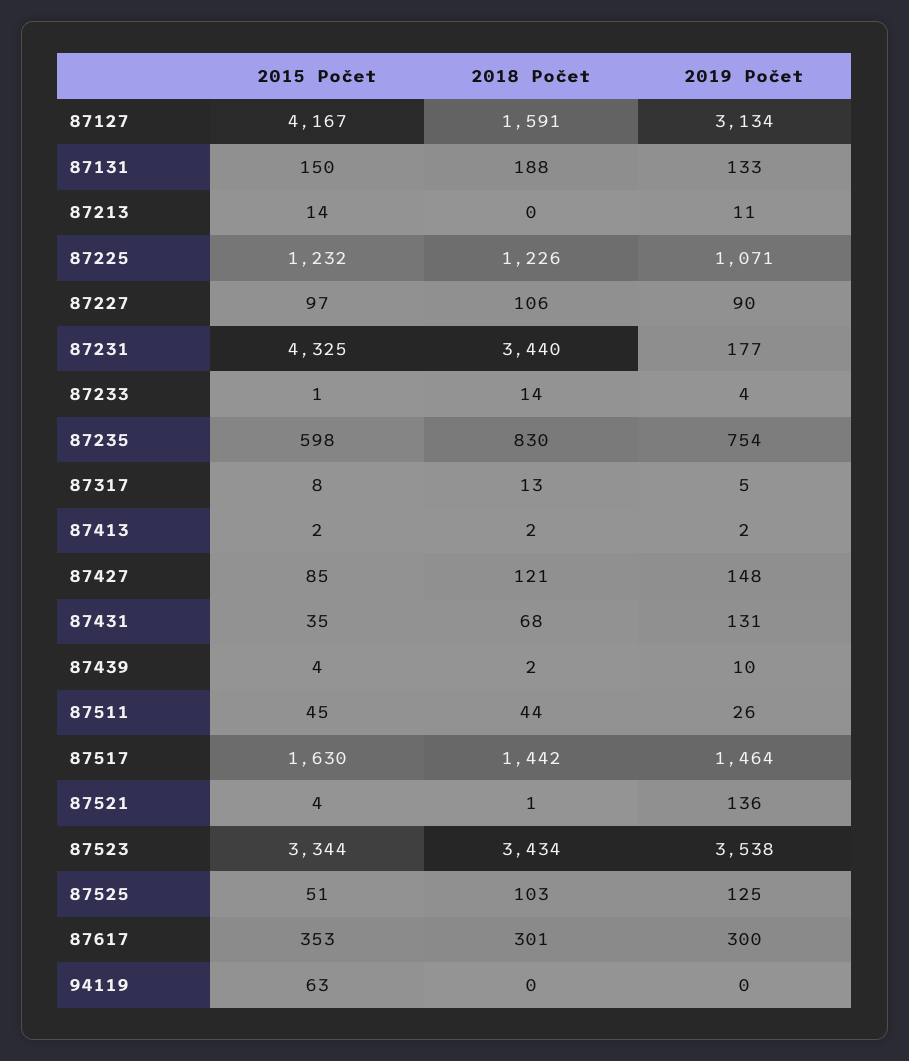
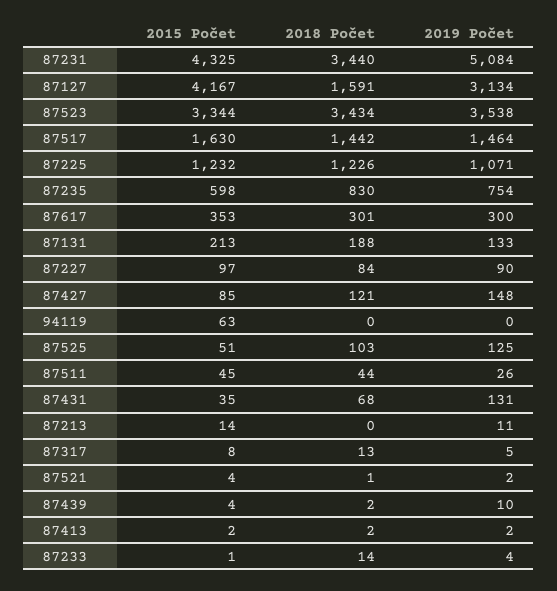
  {
    "2015 Počet": {
      "87127": 4167,
-     "87131": 150,
+     "87131": 213,
      "87213": 14,
      "87225": 1232,
      "87227": 97,
      "87231": 4325,
      "87233": 1,
      "87235": 598,
      "87317": 8,
      "87413": 2,
      "87427": 85,
      "87431": 35,
      "87439": 4,
      "87511": 45,
      "87517": 1630,
      "87521": 4,
      "87523": 3344,
      "87525": 51,
      "87617": 353,
      "94119": 63
    },
    "2018 Počet": {
      "87127": 1591,
      "87131": 188,
      "87213": 0,
      "87225": 1226,
-     "87227": 106,
+     "87227": 84,
      "87231": 3440,
      "87233": 14,
      "87235": 830,
      "87317": 13,
      "87413": 2,
      "87427": 121,
      "87431": 68,
      "87439": 2,
      "87511": 44,
      "87517": 1442,
      "87521": 1,
      "87523": 3434,
      "87525": 103,
      "87617": 301,
      "94119": 0
    },
    "2019 Počet": {
      "87127": 3134,
      "87131": 133,
      "87213": 11,
      "87225": 1071,
      "87227": 90,
-     "87231": 177,
+     "87231": 5084,
      "87233": 4,
      "87235": 754,
      "87317": 5,
      "87413": 2,
      "87427": 148,
      "87431": 131,
      "87439": 10,
      "87511": 26,
      "87517": 1464,
-     "87521": 136,
+     "87521": 2,
      "87523": 3538,
      "87525": 125,
      "87617": 300,
      "94119": 0
    }
  }

